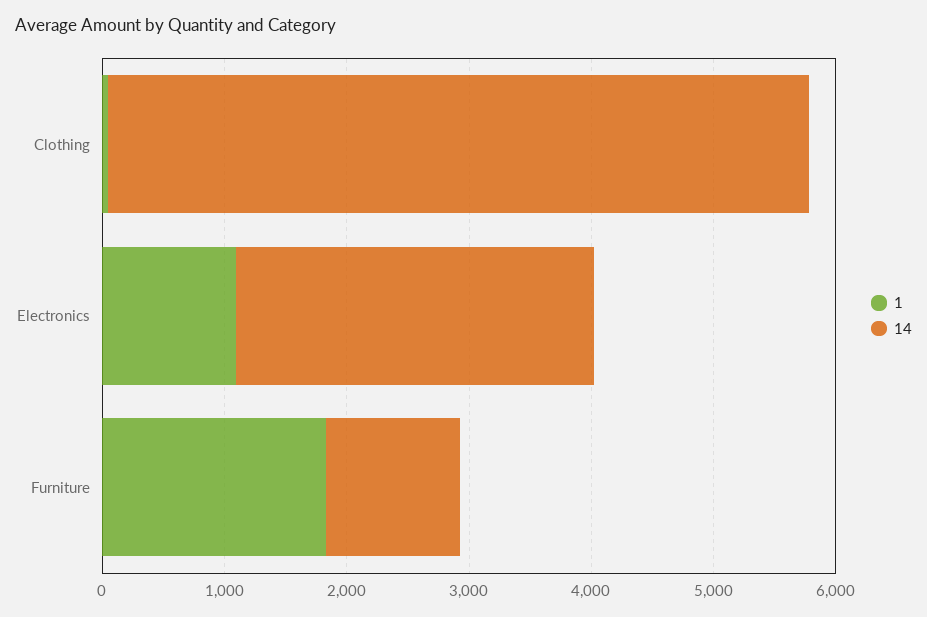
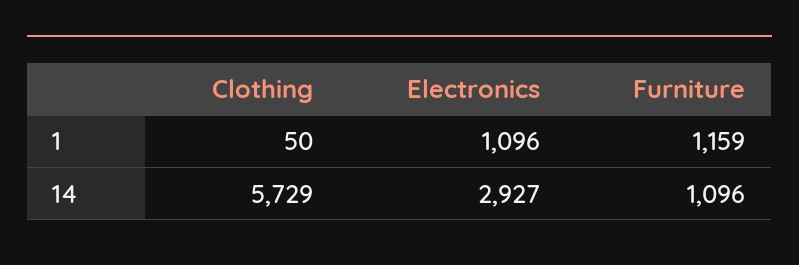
  {
    "1": {
      "Clothing": 50,
      "Electronics": 1096,
-     "Furniture": 1800
+     "Furniture": 1159
    },
    "14": {
      "Clothing": 5729,
      "Electronics": 2927,
      "Furniture": 1096
    }
  }

